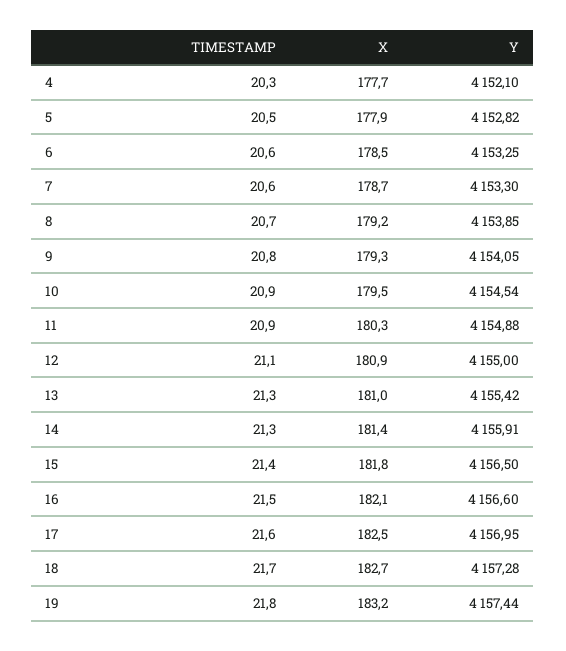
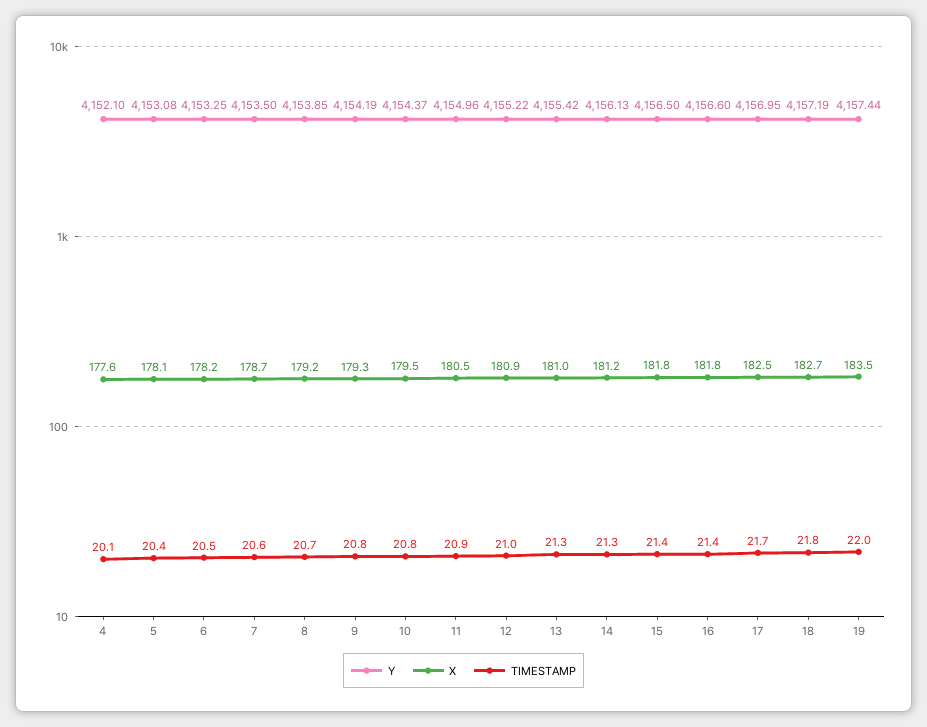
  {
    "TIMESTAMP": {
-     "4": 20.3,
+     "4": 20.1,
-     "5": 20.5,
+     "5": 20.4,
-     "6": 20.6,
+     "6": 20.5,
      "7": 20.6,
      "8": 20.7,
      "9": 20.8,
-     "10": 20.9,
+     "10": 20.8,
      "11": 20.9,
-     "12": 21.1,
+     "12": 21,
      "13": 21.3,
      "14": 21.3,
      "15": 21.4,
-     "16": 21.5,
+     "16": 21.4,
-     "17": 21.6,
+     "17": 21.7,
-     "18": 21.7,
+     "18": 21.8,
-     "19": 21.8
+     "19": 22
    },
    "X": {
-     "4": 177.7,
+     "4": 177.6,
-     "5": 177.9,
+     "5": 178.1,
-     "6": 178.5,
+     "6": 178.2,
      "7": 178.7,
      "8": 179.2,
      "9": 179.3,
      "10": 179.5,
-     "11": 180.3,
+     "11": 180.5,
      "12": 180.9,
      "13": 181,
-     "14": 181.4,
+     "14": 181.2,
      "15": 181.8,
-     "16": 182.1,
+     "16": 181.8,
      "17": 182.5,
      "18": 182.7,
-     "19": 183.2
+     "19": 183.5
    },
    "Y": {
      "4": 4152.1,
-     "5": 4152.82,
+     "5": 4153.08,
      "6": 4153.25,
-     "7": 4153.3,
+     "7": 4153.5,
      "8": 4153.85,
-     "9": 4154.05,
+     "9": 4154.19,
-     "10": 4154.54,
+     "10": 4154.37,
-     "11": 4154.88,
+     "11": 4154.96,
-     "12": 4155,
+     "12": 4155.22,
      "13": 4155.42,
-     "14": 4155.91,
+     "14": 4156.13,
      "15": 4156.5,
      "16": 4156.6,
      "17": 4156.95,
-     "18": 4157.28,
+     "18": 4157.19,
      "19": 4157.44
    }
  }

